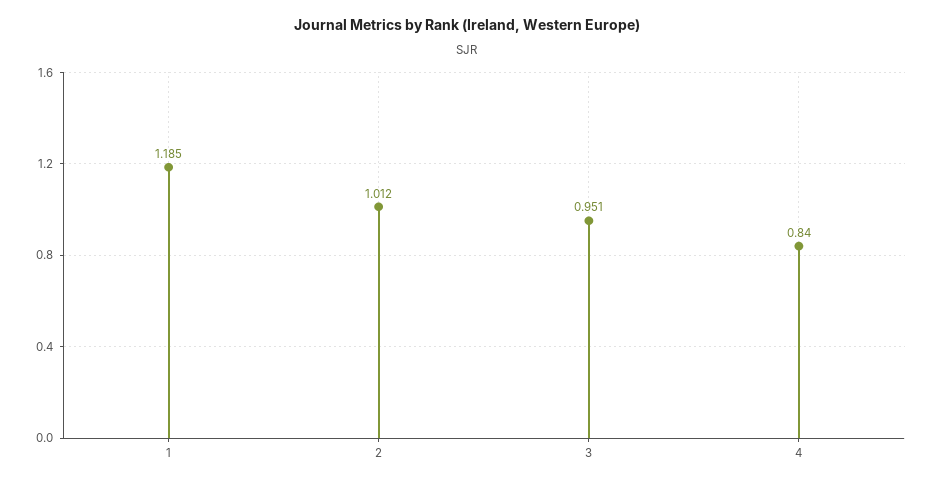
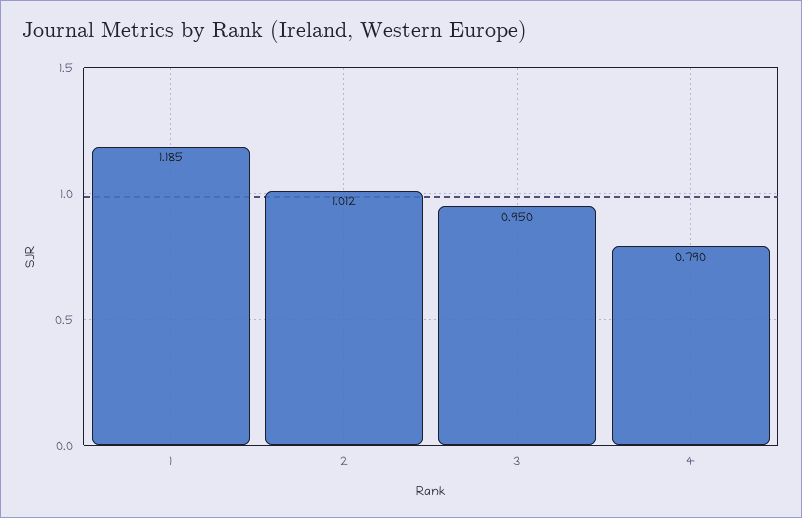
  {
    "1": 1.185,
    "2": 1.012,
-   "3": 0.951,
+   "3": 0.95,
-   "4": 0.84
+   "4": 0.79
  }

